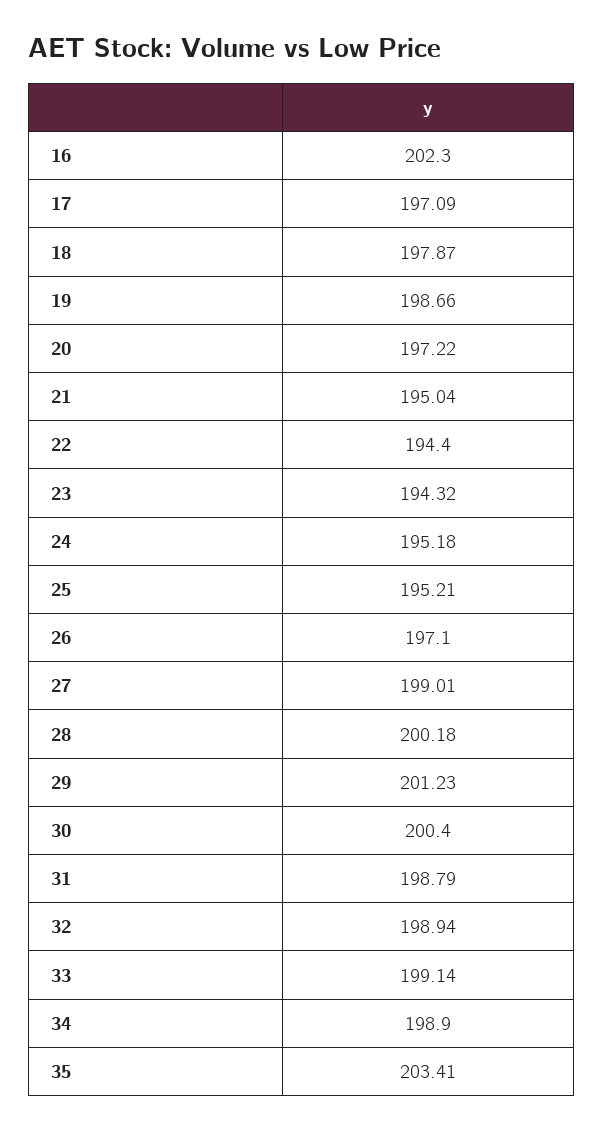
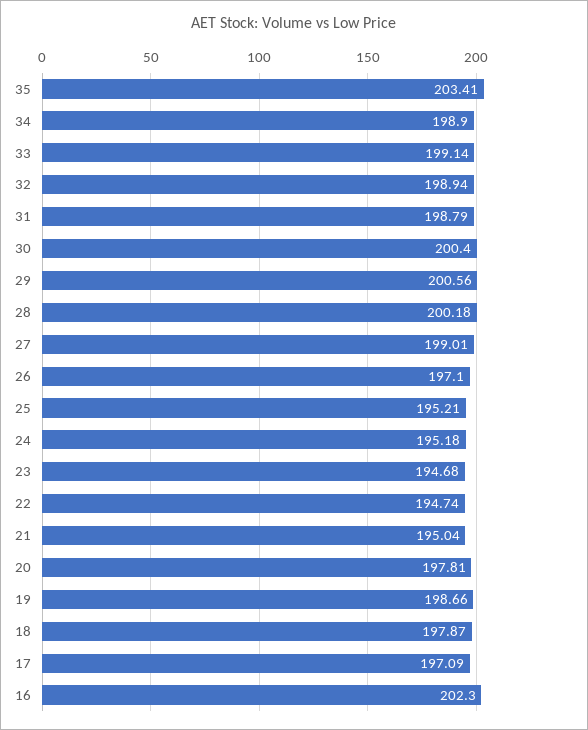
  {
    "16": 202.3,
    "17": 197.09,
    "18": 197.87,
    "19": 198.66,
-   "20": 197.22,
+   "20": 197.81,
    "21": 195.04,
-   "22": 194.4,
+   "22": 194.74,
-   "23": 194.32,
+   "23": 194.68,
    "24": 195.18,
    "25": 195.21,
    "26": 197.1,
    "27": 199.01,
    "28": 200.18,
-   "29": 201.23,
+   "29": 200.56,
    "30": 200.4,
    "31": 198.79,
    "32": 198.94,
    "33": 199.14,
    "34": 198.9,
    "35": 203.41
  }

